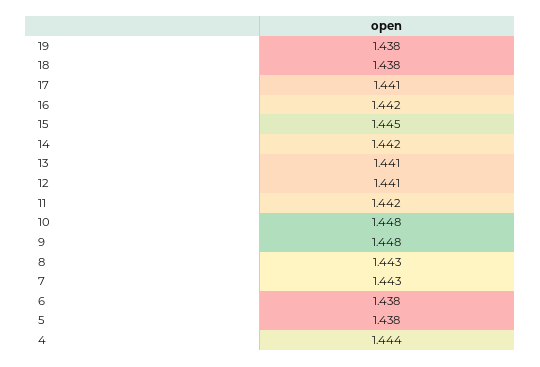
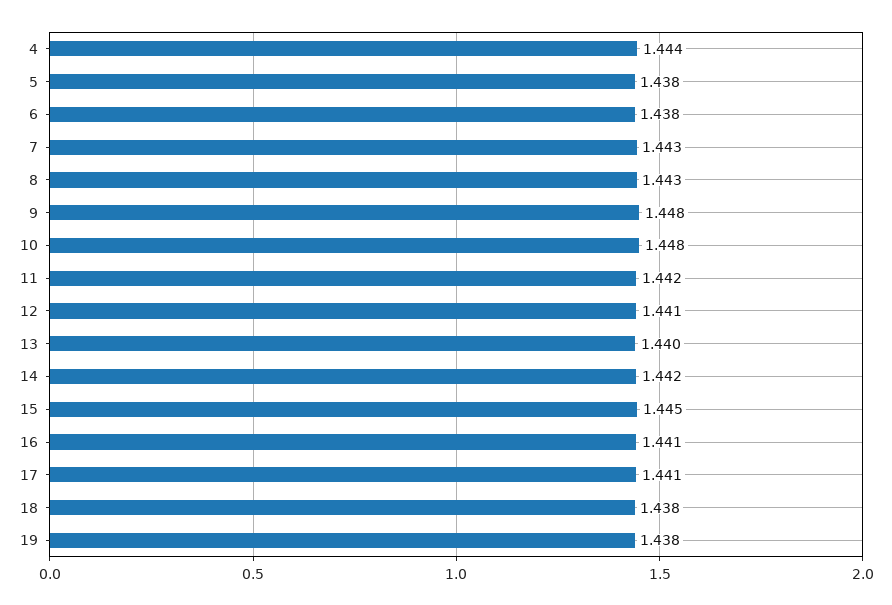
  {
    "19": 1.438,
    "18": 1.438,
    "17": 1.441,
-   "16": 1.442,
+   "16": 1.441,
    "15": 1.445,
    "14": 1.442,
-   "13": 1.441,
+   "13": 1.44,
    "12": 1.441,
    "11": 1.442,
    "10": 1.448,
    "9": 1.448,
    "8": 1.443,
    "7": 1.443,
    "6": 1.438,
    "5": 1.438,
    "4": 1.444
  }

